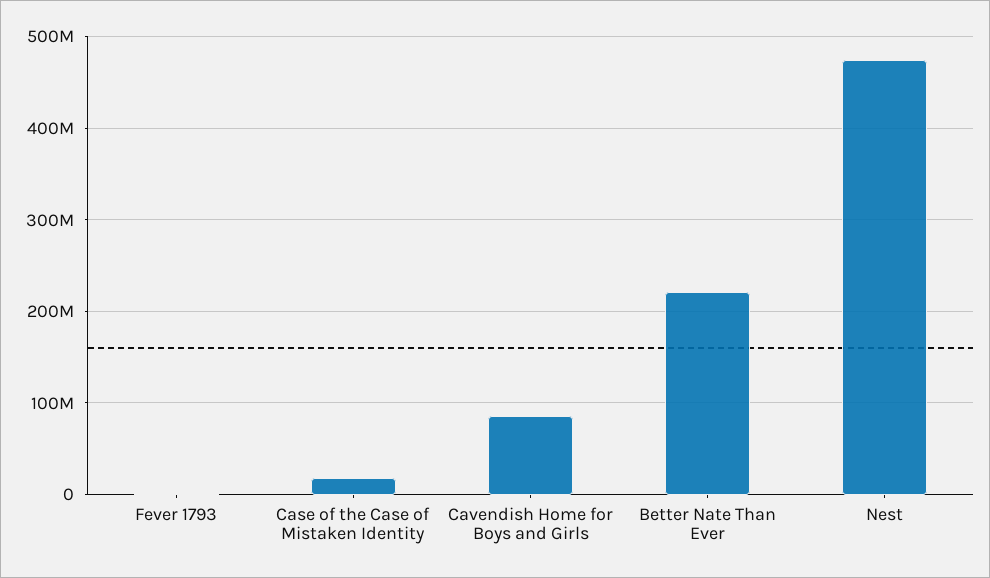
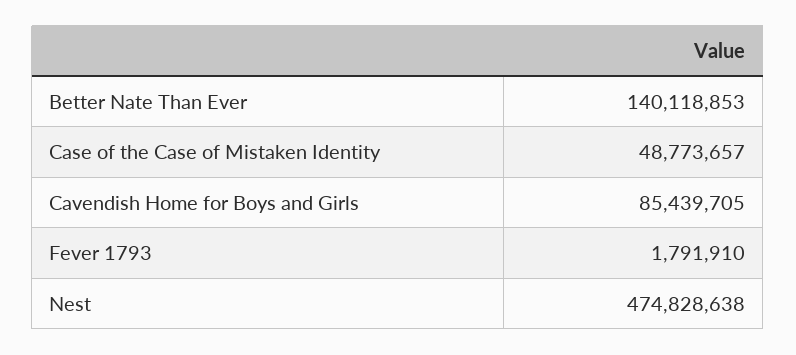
  {
    "Fever 1793": 1791910,
-   "Case of the Case of Mistaken Identity": 20000000,
+   "Case of the Case of Mistaken Identity": 48773657,
    "Cavendish Home for Boys and Girls": 85439705,
-   "Better Nate Than Ever": 220000000,
+   "Better Nate Than Ever": 140118853,
    "Nest": 474828638
  }

